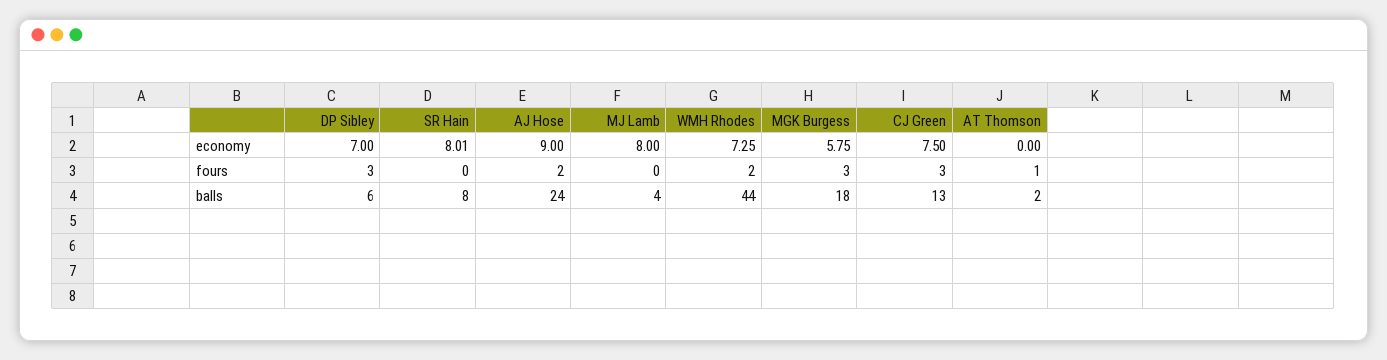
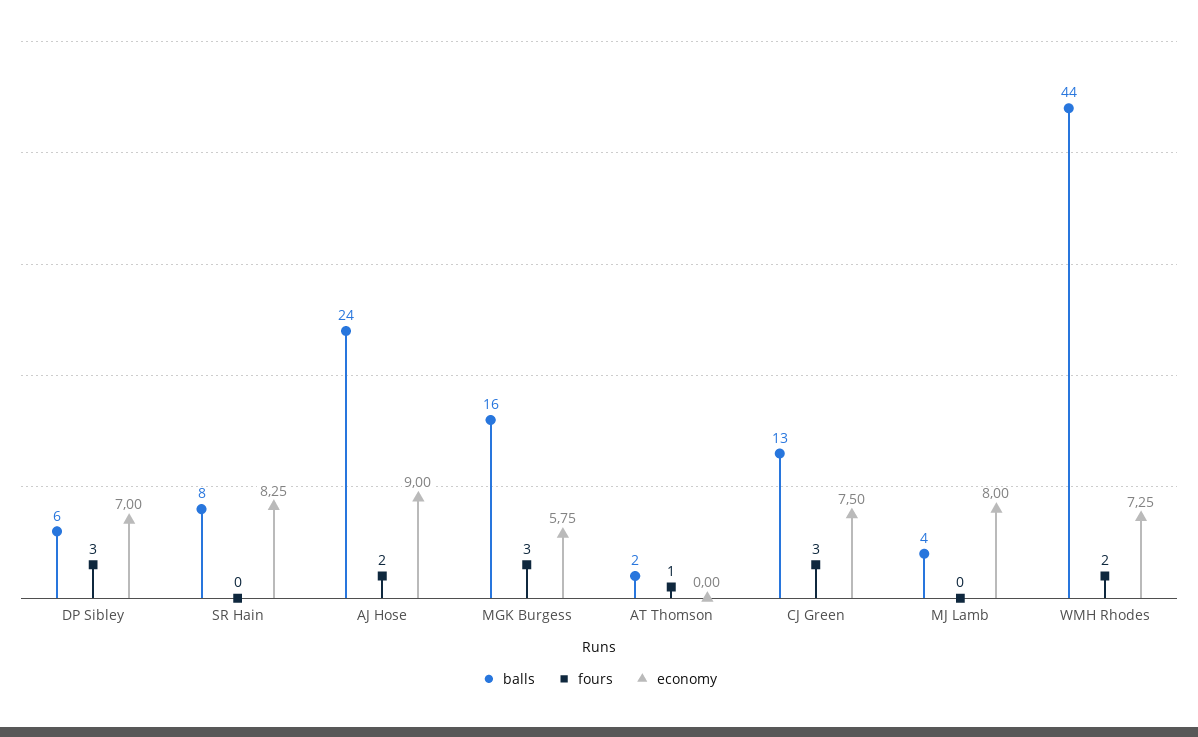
  {
    "economy": {
      "DP Sibley": 7,
-     "SR Hain": 8.01,
+     "SR Hain": 8.25,
      "AJ Hose": 9,
      "MJ Lamb": 8,
      "WMH Rhodes": 7.25,
      "MGK Burgess": 5.75,
      "CJ Green": 7.5,
      "AT Thomson": 0
    },
    "fours": {
      "DP Sibley": 3,
      "SR Hain": 0,
      "AJ Hose": 2,
      "MJ Lamb": 0,
      "WMH Rhodes": 2,
      "MGK Burgess": 3,
      "CJ Green": 3,
      "AT Thomson": 1
    },
    "balls": {
      "DP Sibley": 6,
      "SR Hain": 8,
      "AJ Hose": 24,
      "MJ Lamb": 4,
      "WMH Rhodes": 44,
-     "MGK Burgess": 18,
+     "MGK Burgess": 16,
      "CJ Green": 13,
      "AT Thomson": 2
    }
  }

